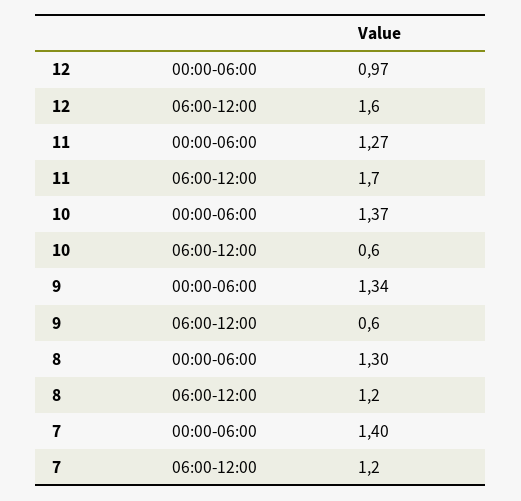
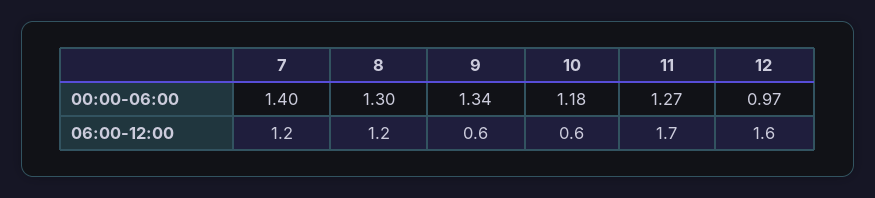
  {
    "12": {
      "00:00-06:00": 0.97,
      "06:00-12:00": 1.6
    },
    "11": {
      "00:00-06:00": 1.27,
      "06:00-12:00": 1.7
    },
    "10": {
-     "00:00-06:00": 1.37,
+     "00:00-06:00": 1.18,
      "06:00-12:00": 0.6
    },
    "9": {
      "00:00-06:00": 1.34,
      "06:00-12:00": 0.6
    },
    "8": {
      "00:00-06:00": 1.3,
      "06:00-12:00": 1.2
    },
    "7": {
      "00:00-06:00": 1.4,
      "06:00-12:00": 1.2
    }
  }

